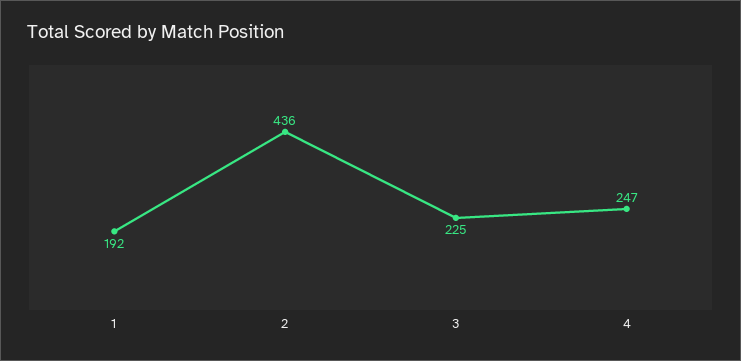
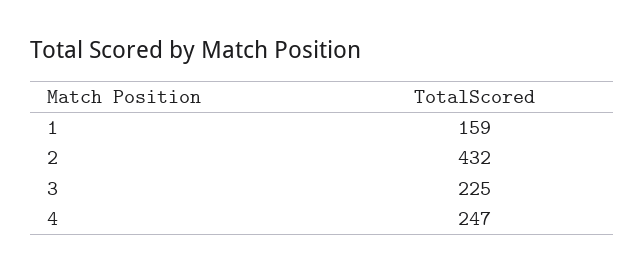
  {
-   "1": 192,
+   "1": 159,
-   "2": 436,
+   "2": 432,
    "3": 225,
    "4": 247
  }

